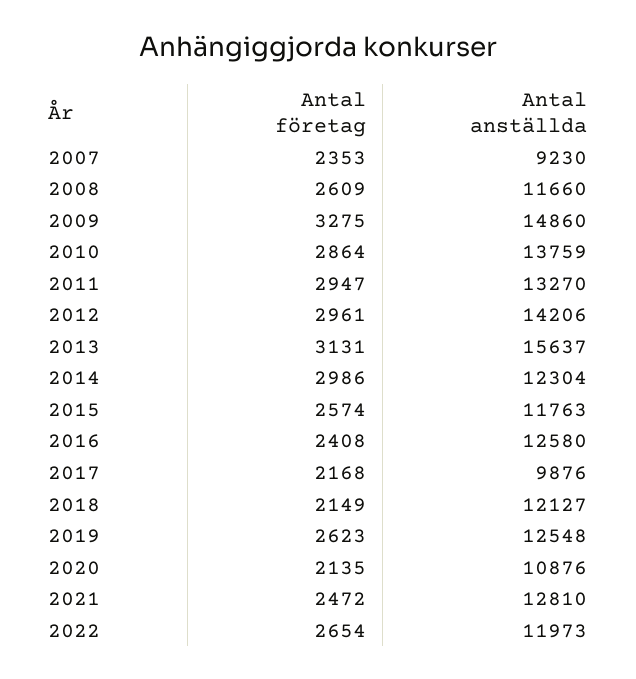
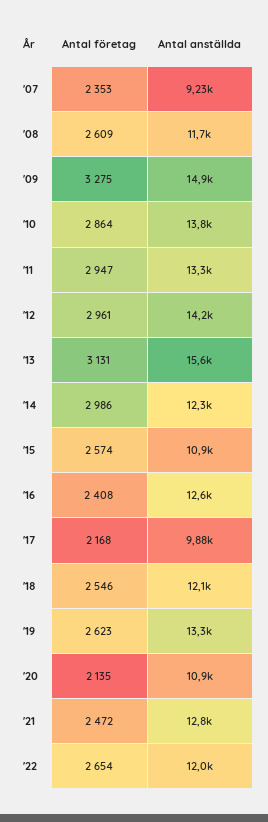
  {
    "Antal företag": {
      "2007": 2353,
      "2008": 2609,
      "2009": 3275,
      "2010": 2864,
      "2011": 2947,
      "2012": 2961,
      "2013": 3131,
      "2014": 2986,
      "2015": 2574,
      "2016": 2408,
      "2017": 2168,
-     "2018": 2149,
+     "2018": 2546,
      "2019": 2623,
      "2020": 2135,
      "2021": 2472,
      "2022": 2654
    },
    "Antal anställda": {
      "2007": 9230,
      "2008": 11660,
      "2009": 14860,
      "2010": 13759,
      "2011": 13270,
      "2012": 14206,
      "2013": 15637,
      "2014": 12304,
-     "2015": 11763,
+     "2015": 10900,
      "2016": 12580,
      "2017": 9876,
      "2018": 12127,
-     "2019": 12548,
+     "2019": 13300,
      "2020": 10876,
      "2021": 12810,
      "2022": 11973
    }
  }

